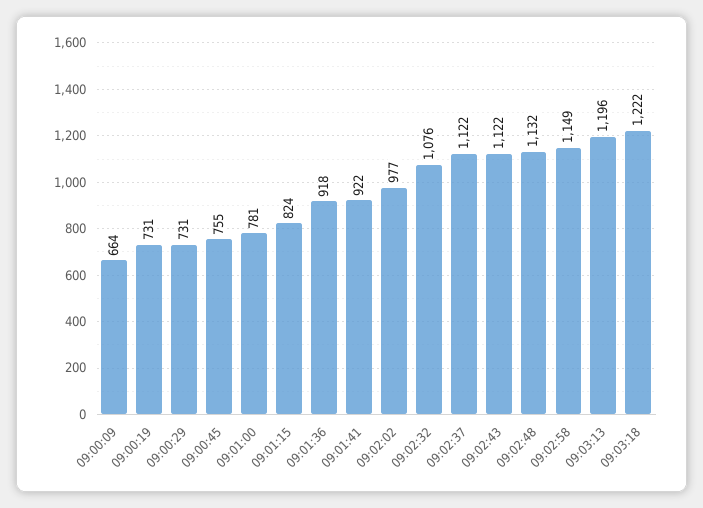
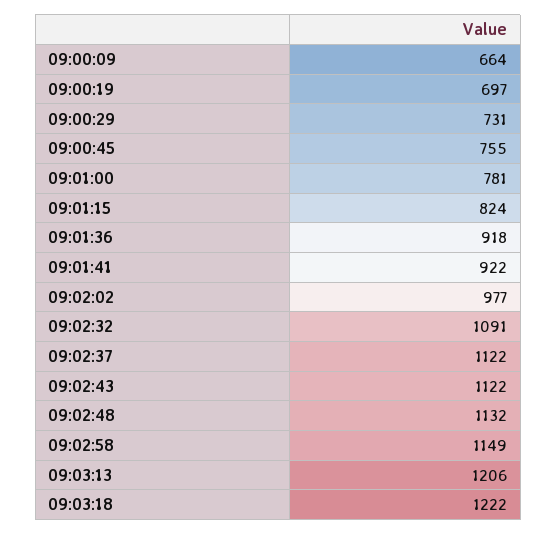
  {
    "09:00:09": 664,
-   "09:00:19": 731,
+   "09:00:19": 697,
    "09:00:29": 731,
    "09:00:45": 755,
    "09:01:00": 781,
    "09:01:15": 824,
    "09:01:36": 918,
    "09:01:41": 922,
    "09:02:02": 977,
-   "09:02:32": 1076,
+   "09:02:32": 1091,
    "09:02:37": 1122,
    "09:02:43": 1122,
    "09:02:48": 1132,
    "09:02:58": 1149,
-   "09:03:13": 1196,
+   "09:03:13": 1206,
    "09:03:18": 1222
  }

